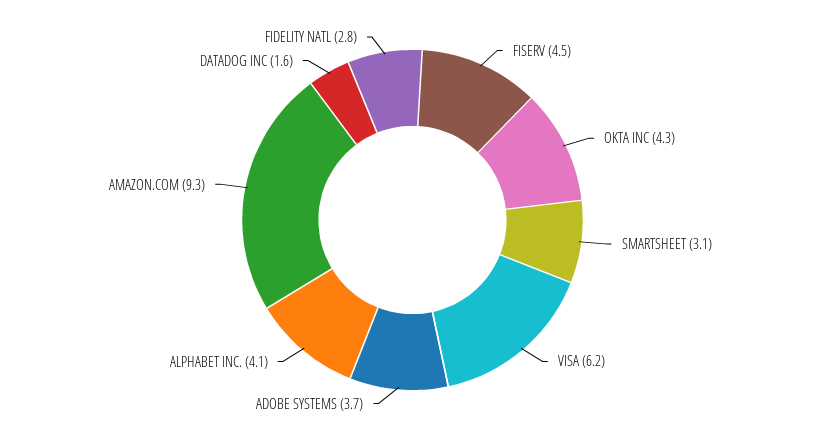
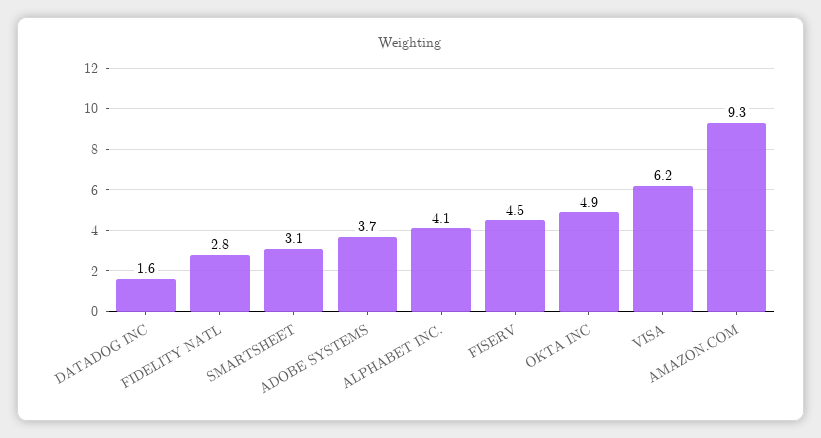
  {
    "FISERV": 4.5,
-   "OKTA INC": 4.3,
+   "OKTA INC": 4.9,
    "SMARTSHEET": 3.1,
    "VISA": 6.2,
    "ADOBE SYSTEMS": 3.7,
    "ALPHABET INC.": 4.1,
    "AMAZON.COM": 9.3,
    "DATADOG INC": 1.6,
    "FIDELITY NATL": 2.8
  }

